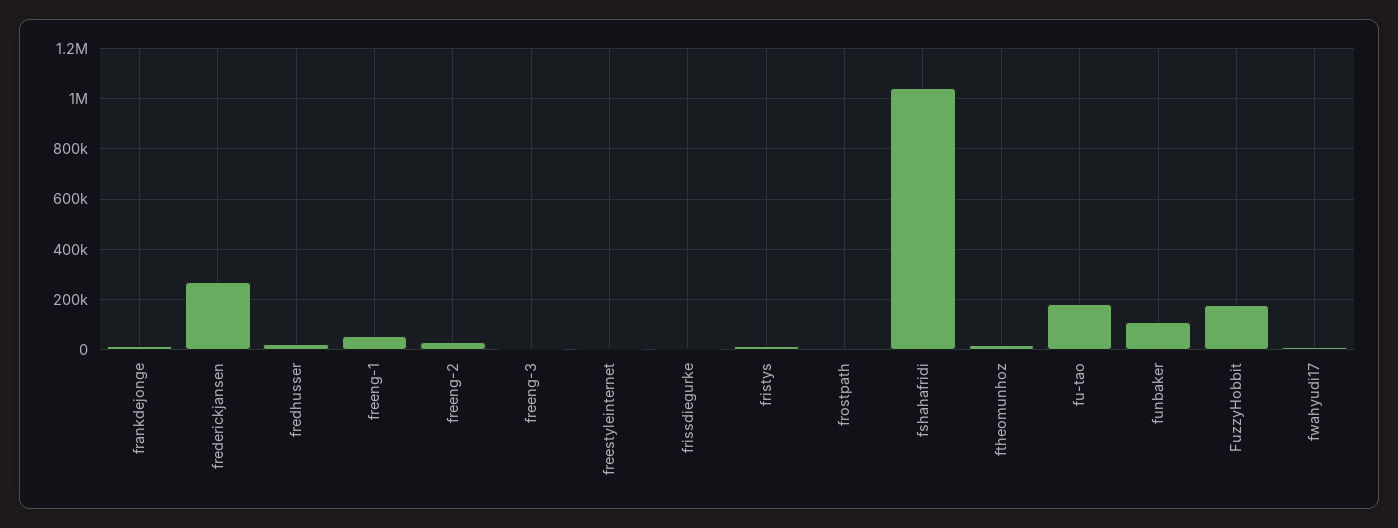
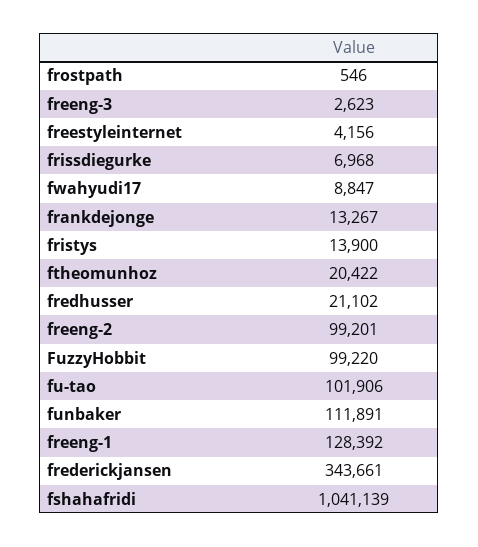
  {
    "frankdejonge": 13267,
-   "frederickjansen": 275000,
+   "frederickjansen": 343661,
    "fredhusser": 21102,
-   "freeng-1": 50000,
+   "freeng-1": 128392,
-   "freeng-2": 25000,
+   "freeng-2": 99201,
    "freeng-3": 2623,
    "freestyleinternet": 4156,
    "frissdiegurke": 6968,
    "fristys": 13900,
    "frostpath": 546,
    "fshahafridi": 1041139,
    "ftheomunhoz": 20422,
-   "fu-tao": 175000,
+   "fu-tao": 101906,
    "funbaker": 111891,
-   "FuzzyHobbit": 175000,
+   "FuzzyHobbit": 99220,
    "fwahyudi17": 8847
  }

